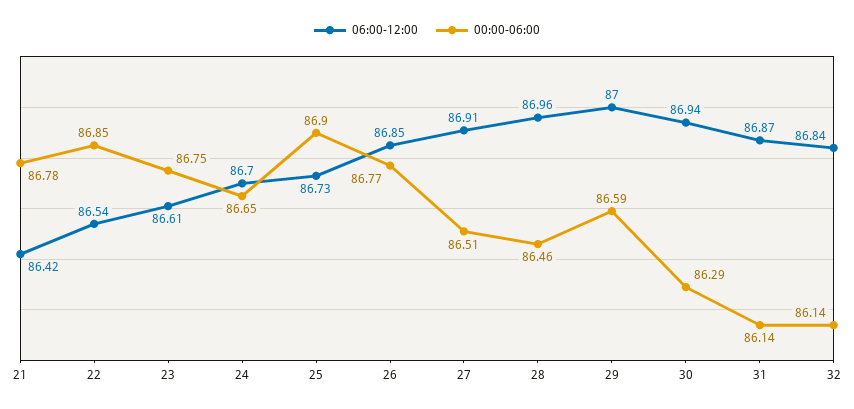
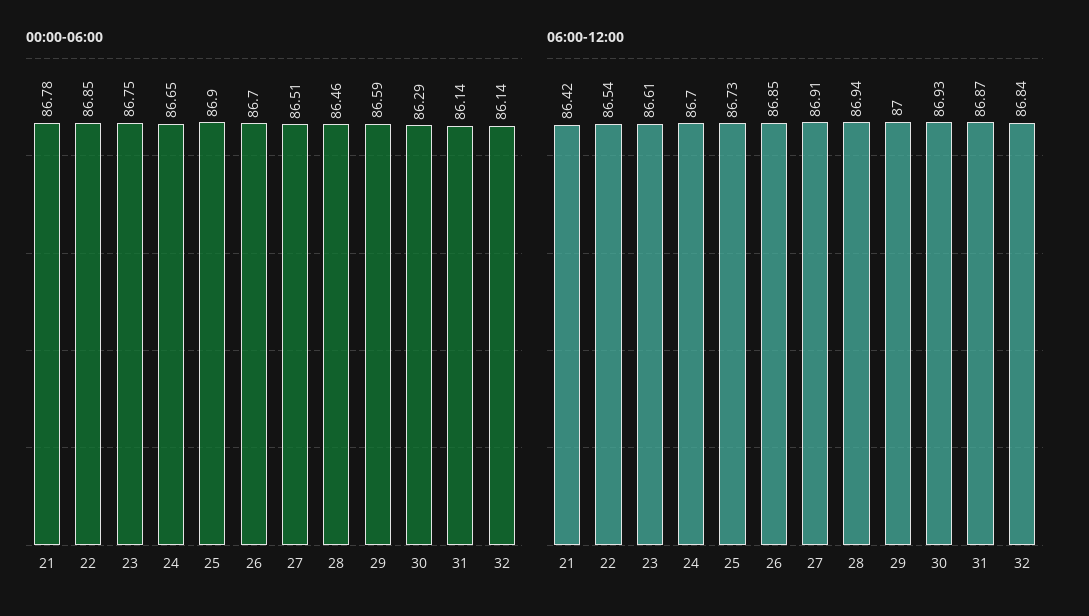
  {
    "06:00-12:00": {
      "21": 86.42,
      "22": 86.54,
      "23": 86.61,
      "24": 86.7,
      "25": 86.73,
      "26": 86.85,
      "27": 86.91,
-     "28": 86.96,
+     "28": 86.94,
      "29": 87,
-     "30": 86.94,
+     "30": 86.93,
      "31": 86.87,
      "32": 86.84
    },
    "00:00-06:00": {
      "21": 86.78,
      "22": 86.85,
      "23": 86.75,
      "24": 86.65,
      "25": 86.9,
-     "26": 86.77,
+     "26": 86.7,
      "27": 86.51,
      "28": 86.46,
      "29": 86.59,
      "30": 86.29,
      "31": 86.14,
      "32": 86.14
    }
  }

